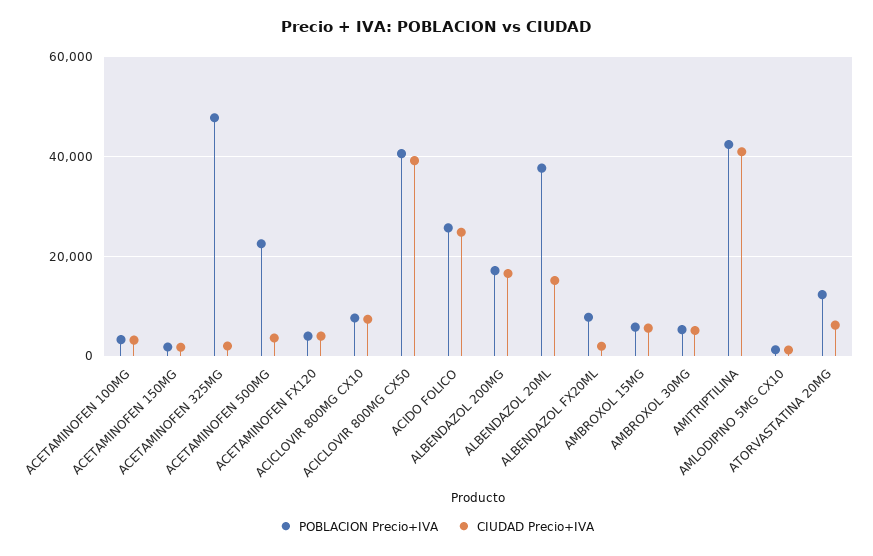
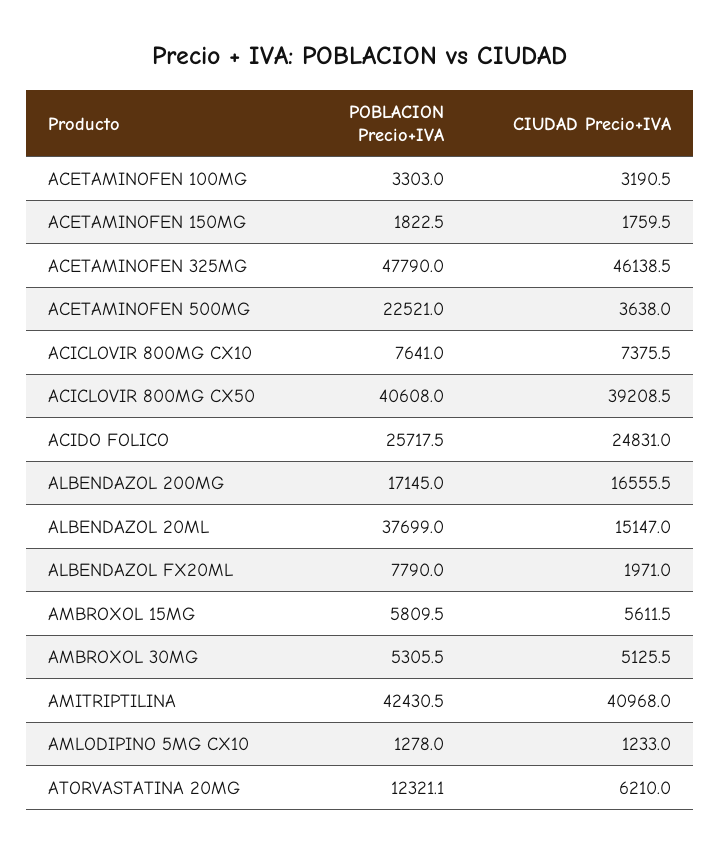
  {
    "POBLACION Precio+IVA": {
      "ACETAMINOFEN 100MG": 3303,
      "ACETAMINOFEN 150MG": 1822.5,
      "ACETAMINOFEN 325MG": 47790,
      "ACETAMINOFEN 500MG": 22521,
-     "ACETAMINOFEN FX120": 4000,
      "ACICLOVIR 800MG CX10": 7641,
      "ACICLOVIR 800MG CX50": 40608,
      "ACIDO FOLICO": 25717.5,
      "ALBENDAZOL 200MG": 17145,
      "ALBENDAZOL 20ML": 37699,
      "ALBENDAZOL FX20ML": 7790,
      "AMBROXOL 15MG": 5809.5,
      "AMBROXOL 30MG": 5305.5,
      "AMITRIPTILINA": 42430.5,
      "AMLODIPINO 5MG CX10": 1278,
      "ATORVASTATINA 20MG": 12321.1
    },
    "CIUDAD Precio+IVA": {
      "ACETAMINOFEN 100MG": 3190.5,
      "ACETAMINOFEN 150MG": 1759.5,
-     "ACETAMINOFEN 325MG": 2000,
+     "ACETAMINOFEN 325MG": 46138.5,
      "ACETAMINOFEN 500MG": 3638,
-     "ACETAMINOFEN FX120": 4000,
      "ACICLOVIR 800MG CX10": 7375.5,
      "ACICLOVIR 800MG CX50": 39208.5,
      "ACIDO FOLICO": 24831,
      "ALBENDAZOL 200MG": 16555.5,
      "ALBENDAZOL 20ML": 15147,
      "ALBENDAZOL FX20ML": 1971,
      "AMBROXOL 15MG": 5611.5,
      "AMBROXOL 30MG": 5125.5,
      "AMITRIPTILINA": 40968,
      "AMLODIPINO 5MG CX10": 1233,
      "ATORVASTATINA 20MG": 6210
    }
  }

